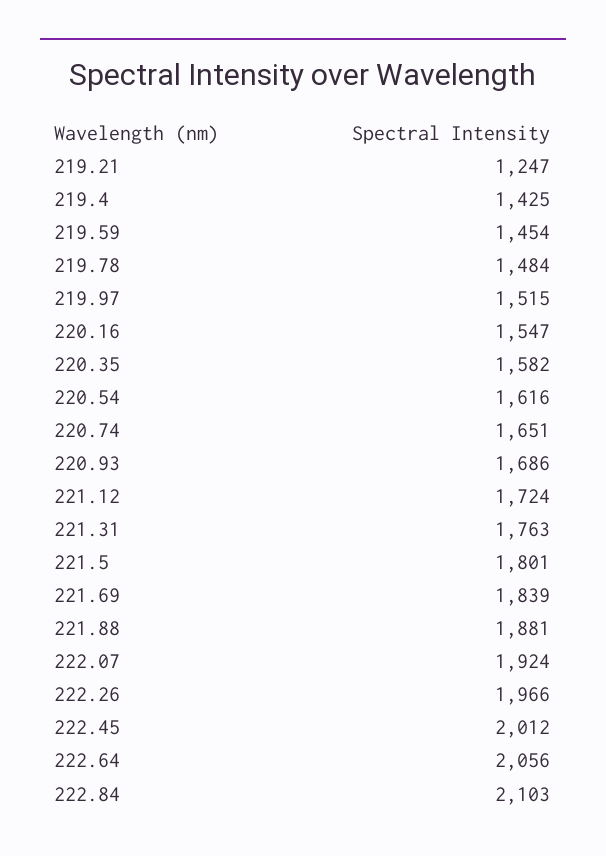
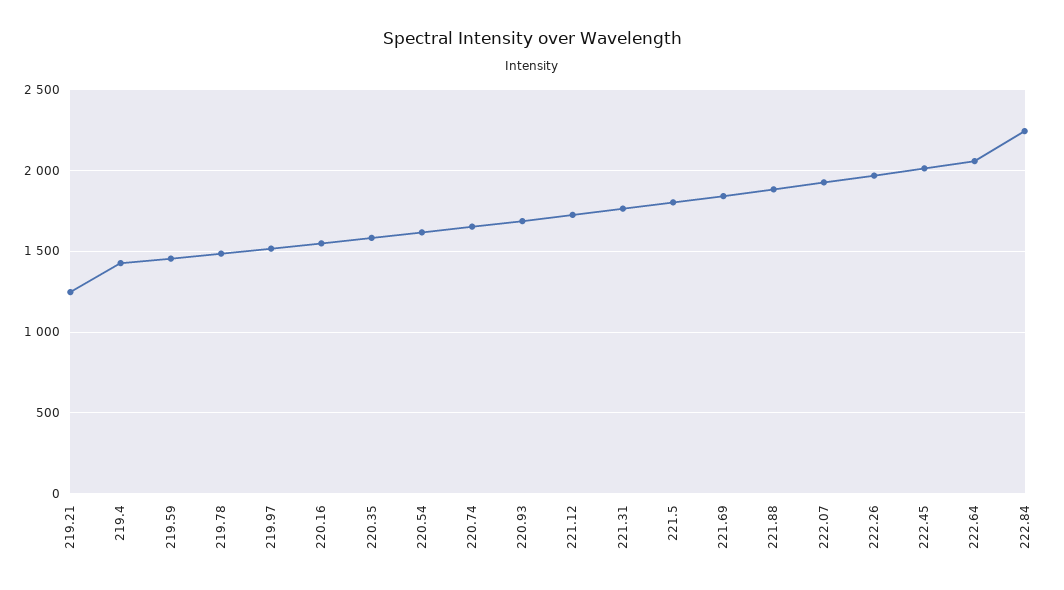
  {
    "219.21": 1247,
    "219.4": 1425,
    "219.59": 1454,
    "219.78": 1484,
    "219.97": 1515,
    "220.16": 1547,
    "220.35": 1582,
    "220.54": 1616,
    "220.74": 1651,
    "220.93": 1686,
    "221.12": 1724,
    "221.31": 1763,
    "221.5": 1801,
    "221.69": 1839,
    "221.88": 1881,
    "222.07": 1924,
    "222.26": 1966,
    "222.45": 2012,
    "222.64": 2056,
-   "222.84": 2103
+   "222.84": 2250
  }

